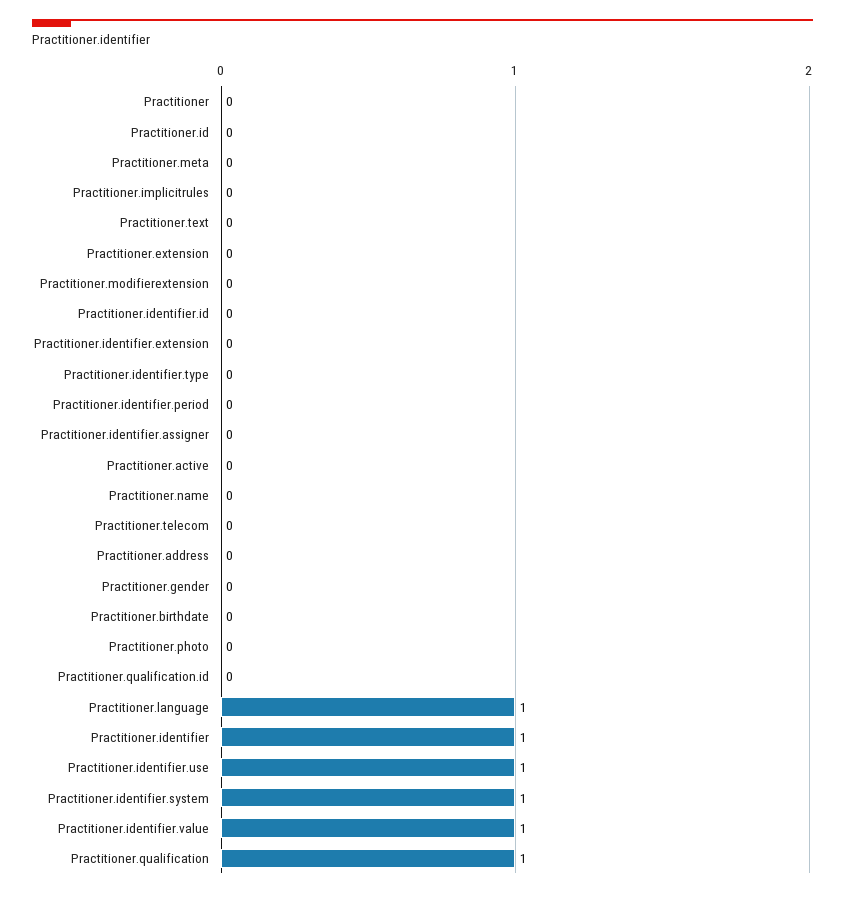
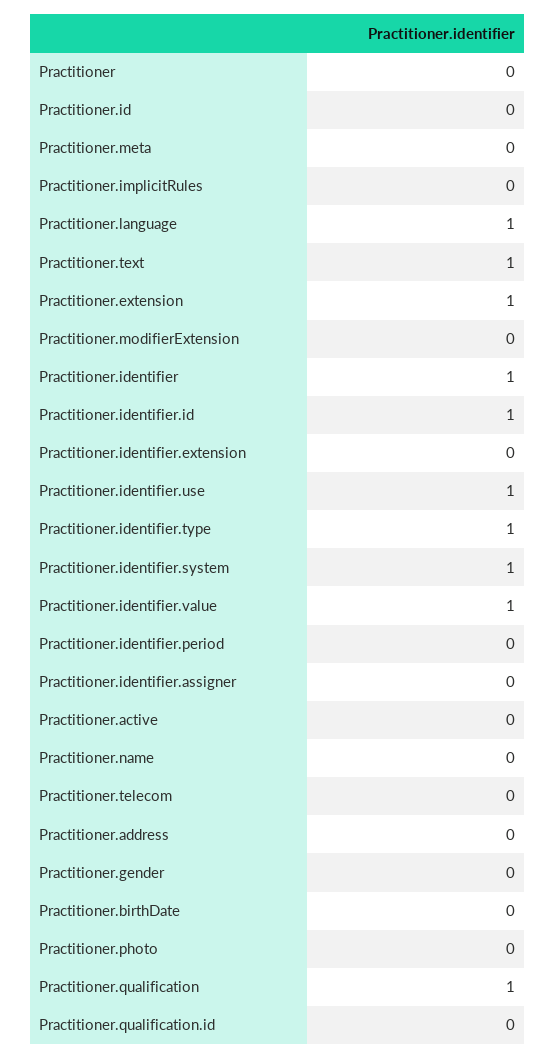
  {
    "Practitioner": 0,
    "Practitioner.id": 0,
    "Practitioner.meta": 0,
    "Practitioner.implicitrules": 0,
-   "Practitioner.text": 0,
+   "Practitioner.text": 1,
-   "Practitioner.extension": 0,
+   "Practitioner.extension": 1,
    "Practitioner.modifierextension": 0,
-   "Practitioner.identifier.id": 0,
+   "Practitioner.identifier.id": 1,
    "Practitioner.identifier.extension": 0,
-   "Practitioner.identifier.type": 0,
+   "Practitioner.identifier.type": 1,
    "Practitioner.identifier.period": 0,
    "Practitioner.identifier.assigner": 0,
    "Practitioner.active": 0,
    "Practitioner.name": 0,
    "Practitioner.telecom": 0,
    "Practitioner.address": 0,
    "Practitioner.gender": 0,
    "Practitioner.birthdate": 0,
    "Practitioner.photo": 0,
    "Practitioner.qualification.id": 0,
    "Practitioner.language": 1,
    "Practitioner.identifier": 1,
    "Practitioner.identifier.use": 1,
    "Practitioner.identifier.system": 1,
    "Practitioner.identifier.value": 1,
    "Practitioner.qualification": 1
  }

